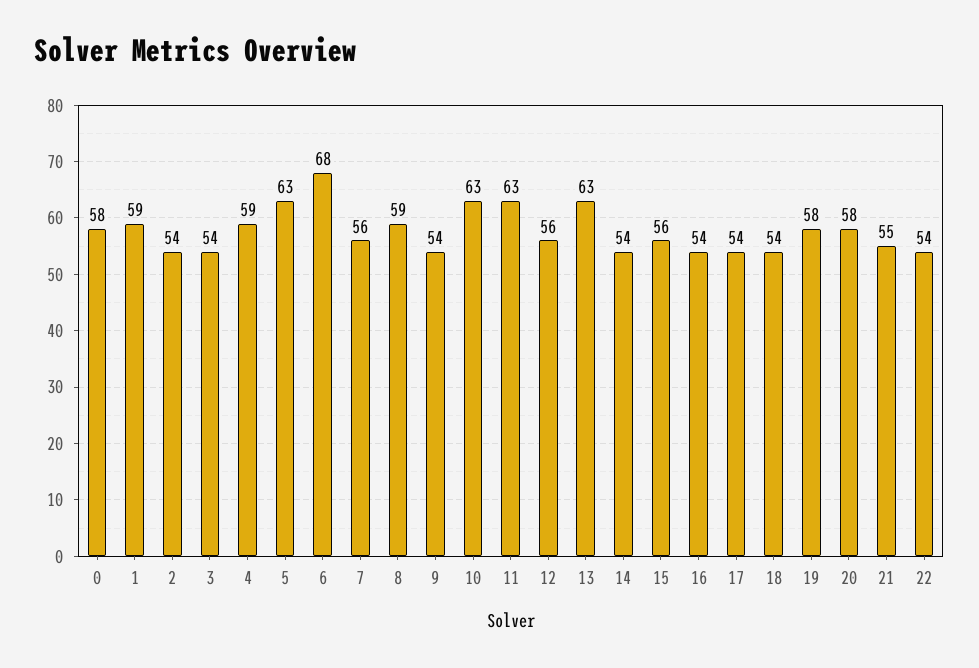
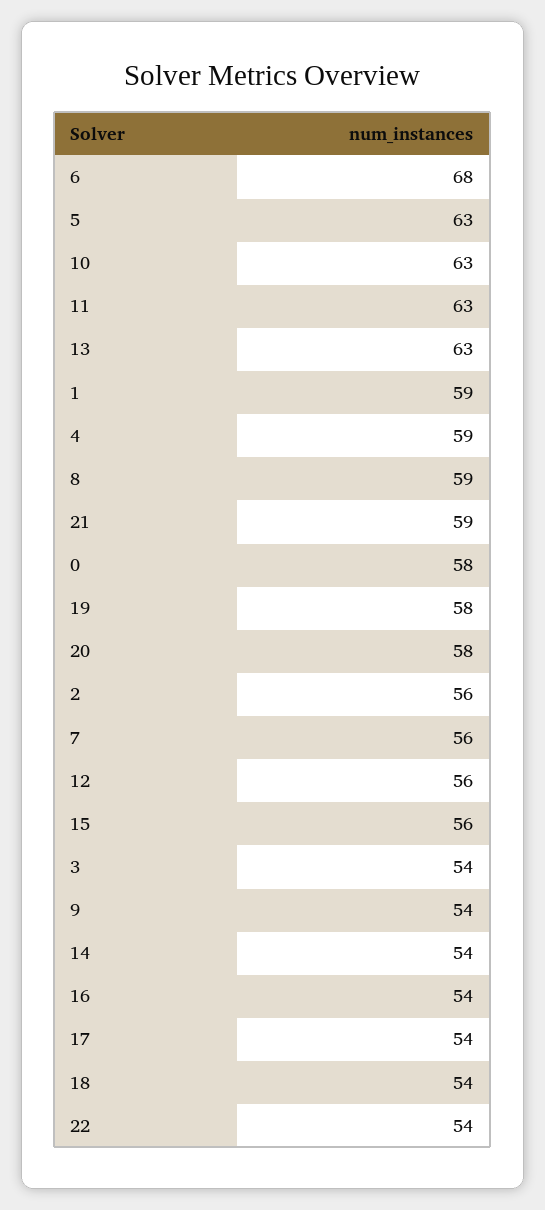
  {
    "0": 58,
    "1": 59,
-   "2": 54,
+   "2": 56,
    "3": 54,
    "4": 59,
    "5": 63,
    "6": 68,
    "7": 56,
    "8": 59,
    "9": 54,
    "10": 63,
    "11": 63,
    "12": 56,
    "13": 63,
    "14": 54,
    "15": 56,
    "16": 54,
    "17": 54,
    "18": 54,
    "19": 58,
    "20": 58,
-   "21": 55,
+   "21": 59,
    "22": 54
  }

